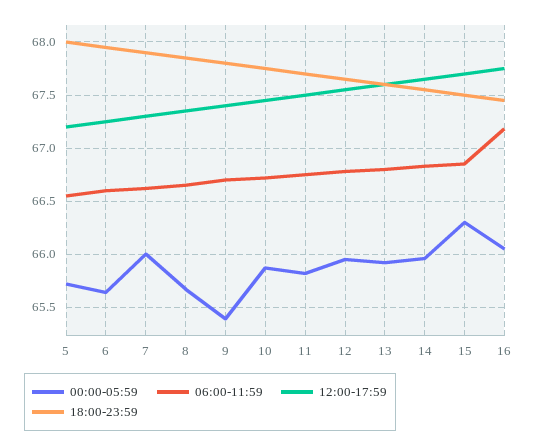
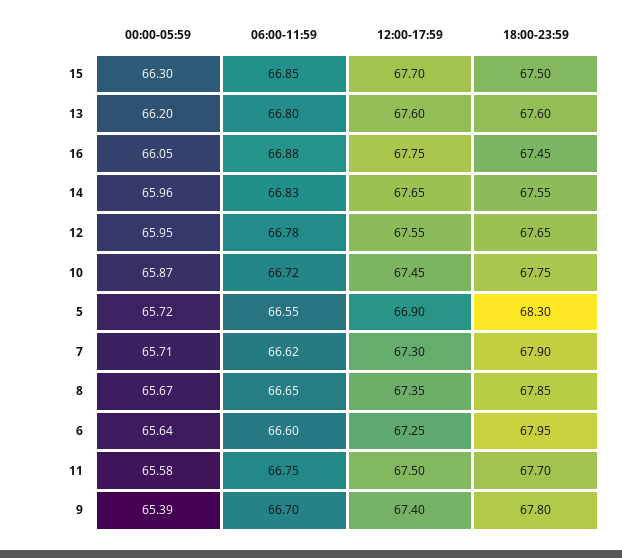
  {
    "00:00-05:59": {
      "5": 65.72,
      "6": 65.64,
-     "7": 66,
+     "7": 65.71,
      "8": 65.67,
      "9": 65.39,
      "10": 65.87,
-     "11": 65.8,
+     "11": 65.58,
      "12": 65.95,
-     "13": 65.9,
+     "13": 66.2,
      "14": 65.96,
      "15": 66.3,
      "16": 66.05
    },
    "06:00-11:59": {
      "5": 66.55,
      "6": 66.6,
      "7": 66.62,
      "8": 66.65,
      "9": 66.7,
      "10": 66.72,
      "11": 66.75,
      "12": 66.78,
      "13": 66.8,
      "14": 66.83,
      "15": 66.85,
-     "16": 67.2
+     "16": 66.88
    },
    "12:00-17:59": {
-     "5": 67.2,
+     "5": 66.9,
      "6": 67.25,
      "7": 67.3,
      "8": 67.35,
      "9": 67.4,
      "10": 67.45,
      "11": 67.5,
      "12": 67.55,
      "13": 67.6,
      "14": 67.65,
      "15": 67.7,
      "16": 67.75
    },
    "18:00-23:59": {
-     "5": 68,
+     "5": 68.3,
      "6": 67.95,
      "7": 67.9,
      "8": 67.85,
      "9": 67.8,
      "10": 67.75,
      "11": 67.7,
      "12": 67.65,
      "13": 67.6,
      "14": 67.55,
      "15": 67.5,
      "16": 67.45
    }
  }

